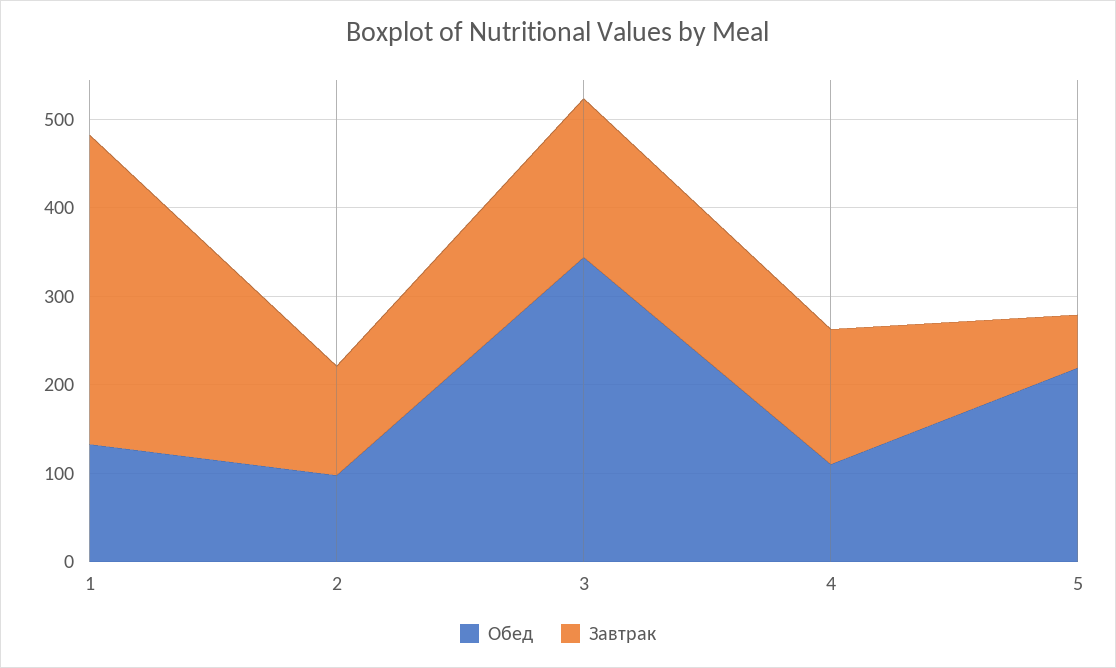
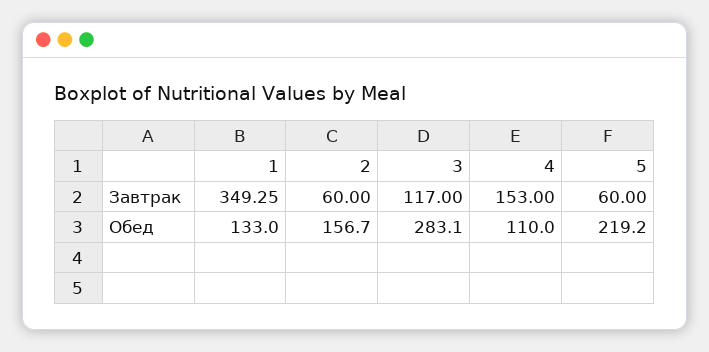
  {
    "Обед": {
      "1": 133,
-     "2": 100,
+     "2": 156.7,
-     "3": 340,
+     "3": 283.1,
      "4": 110,
      "5": 219.2
    },
    "Завтрак": {
      "1": 349.25,
-     "2": 120,
+     "2": 60,
-     "3": 180,
+     "3": 117,
      "4": 153,
      "5": 60
    }
  }

